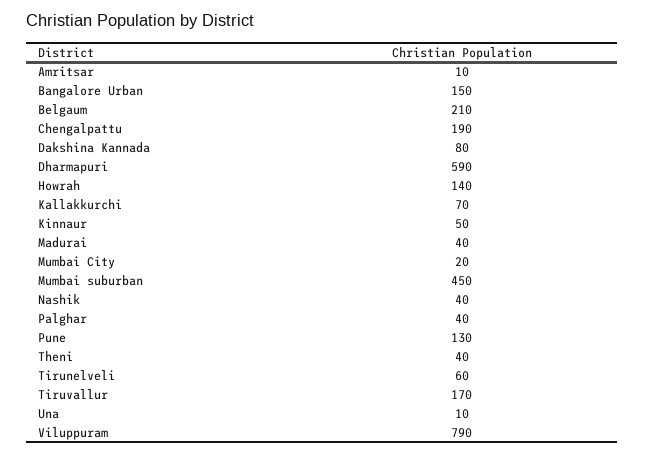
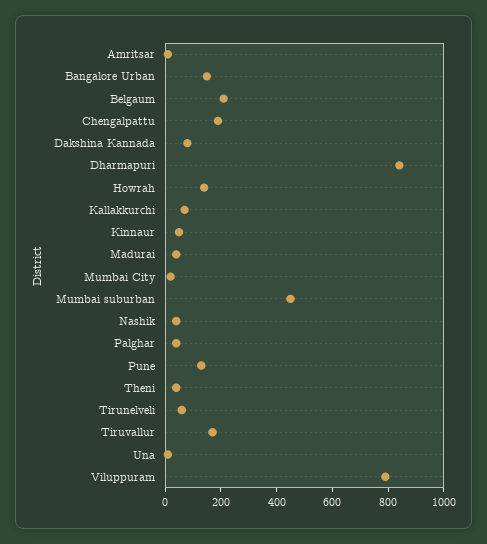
  {
    "Amritsar": 10,
    "Bangalore Urban": 150,
    "Belgaum": 210,
    "Chengalpattu": 190,
    "Dakshina Kannada": 80,
-   "Dharmapuri": 590,
+   "Dharmapuri": 850,
    "Howrah": 140,
    "Kallakkurchi": 70,
    "Kinnaur": 50,
    "Madurai": 40,
    "Mumbai City": 20,
    "Mumbai suburban": 450,
    "Nashik": 40,
    "Palghar": 40,
    "Pune": 130,
    "Theni": 40,
    "Tirunelveli": 60,
    "Tiruvallur": 170,
    "Una": 10,
    "Viluppuram": 790
  }

